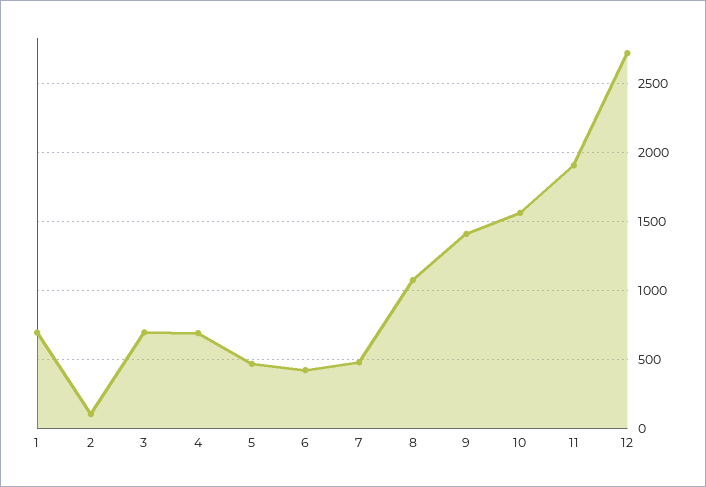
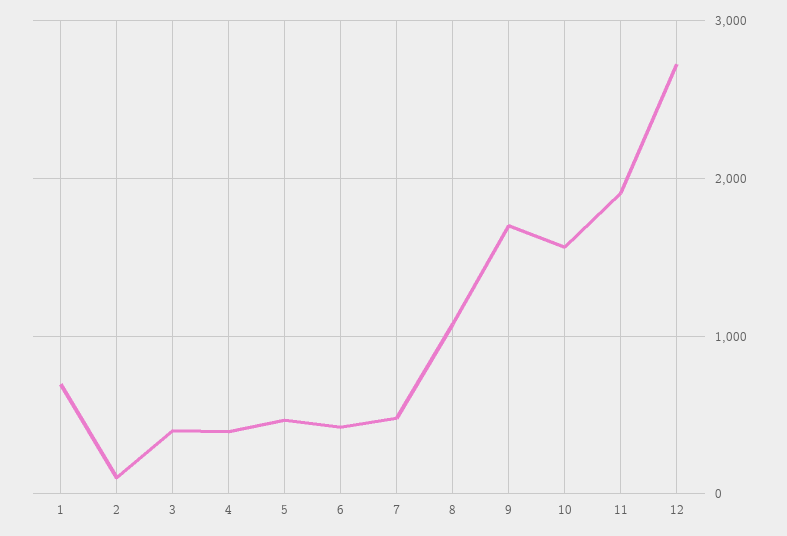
  {
    "1": 700,
    "2": 100,
-   "3": 700,
+   "3": 400,
-   "4": 700,
+   "4": 400,
    "5": 450,
    "6": 400,
    "7": 500,
    "8": 1050,
-   "9": 1400,
+   "9": 1700,
    "10": 1550,
    "11": 1900,
    "12": 2700
  }

